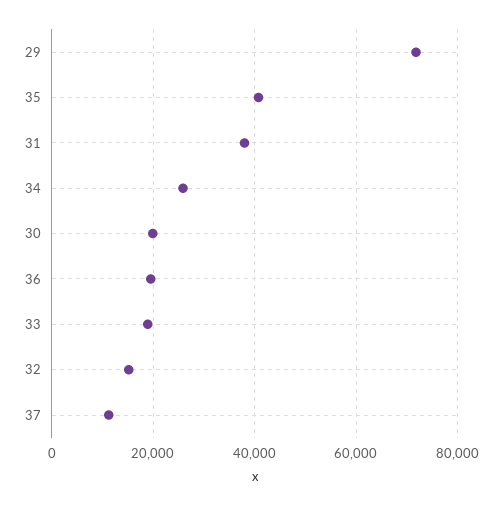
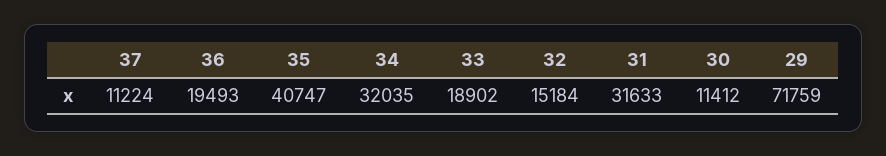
  {
    "29": 71759,
    "35": 40747,
-   "31": 38000,
+   "31": 31633,
-   "34": 26000,
+   "34": 32035,
-   "30": 20000,
+   "30": 11412,
    "36": 19493,
    "33": 18902,
    "32": 15184,
    "37": 11224
  }

